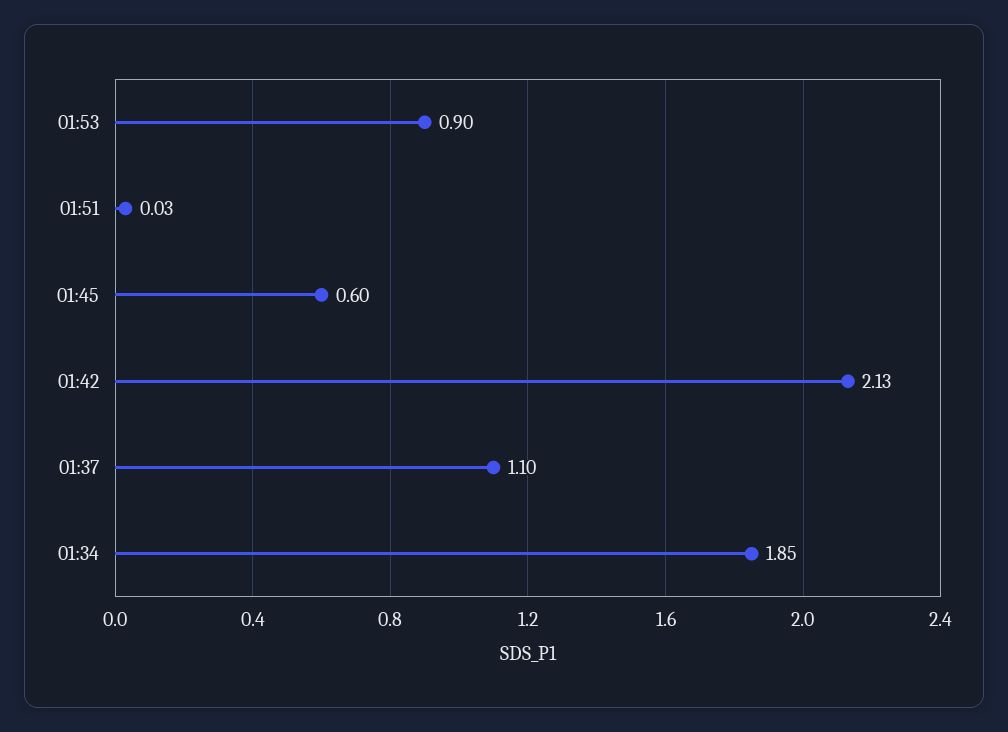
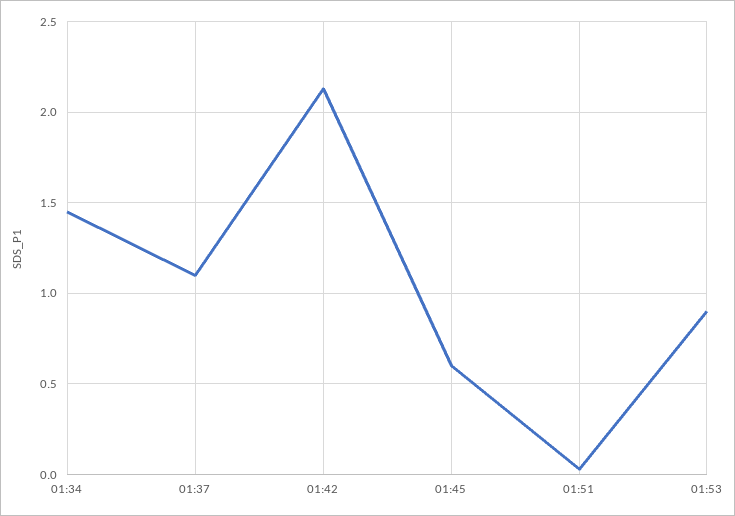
  {
    "01:53": 0.9,
    "01:51": 0.03,
    "01:45": 0.6,
    "01:42": 2.13,
    "01:37": 1.1,
-   "01:34": 1.85
+   "01:34": 1.45
  }

